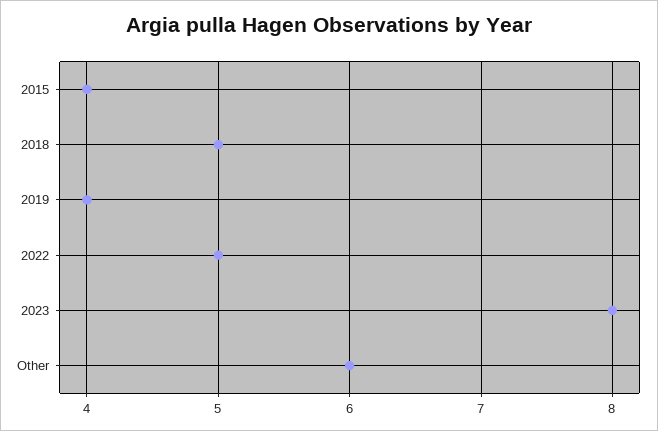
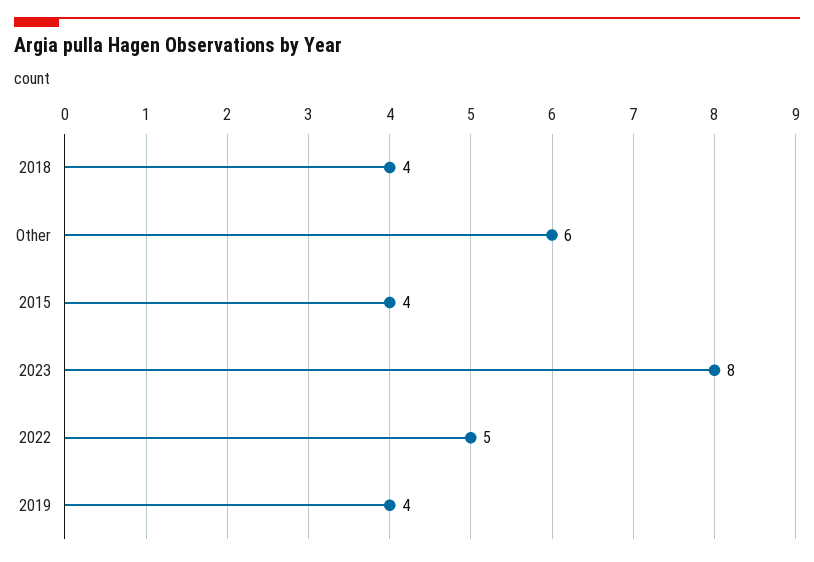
  {
    "2015": 4,
-   "2018": 5,
+   "2018": 4,
    "2019": 4,
    "2022": 5,
    "2023": 8,
    "Other": 6
  }

